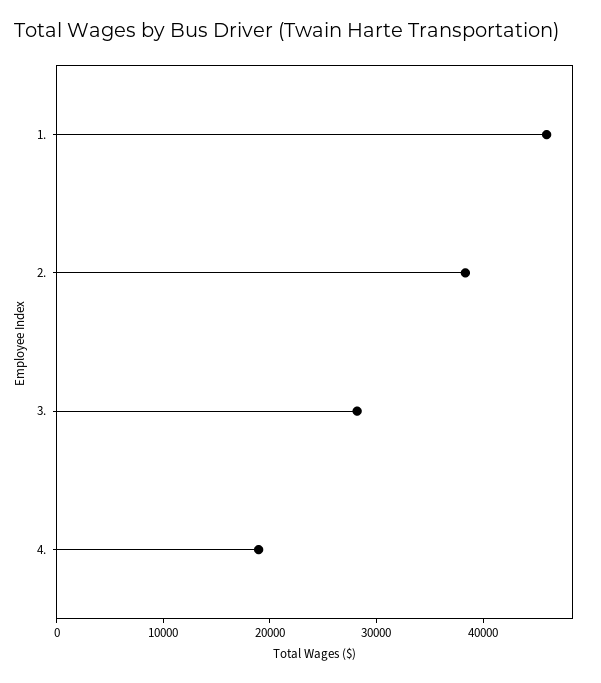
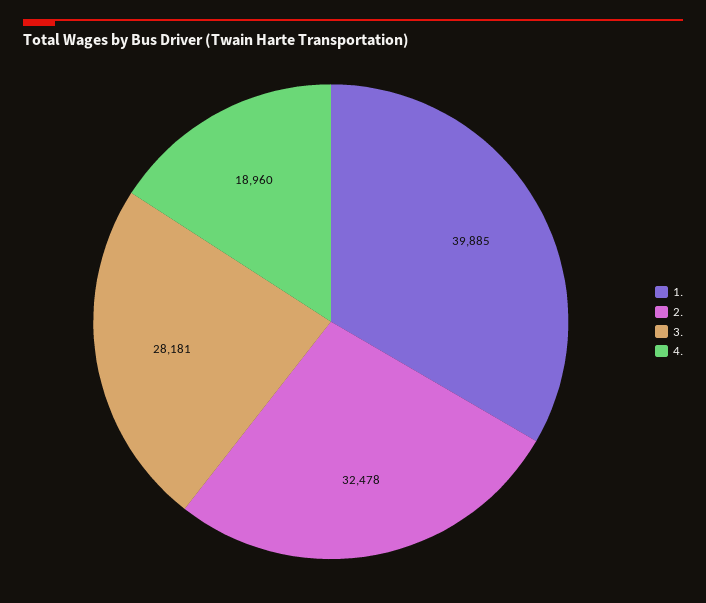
  {
-   "1.": 46000,
+   "1.": 39885,
-   "2.": 38000,
+   "2.": 32478,
    "3.": 28181,
    "4.": 18960
  }

